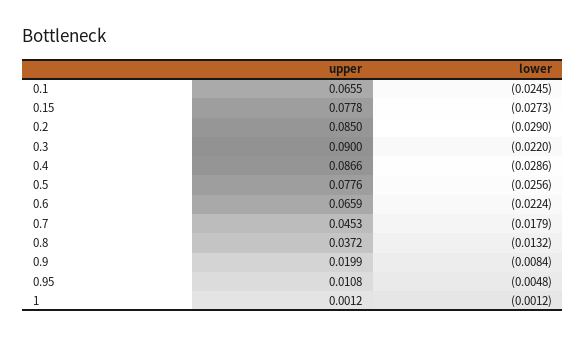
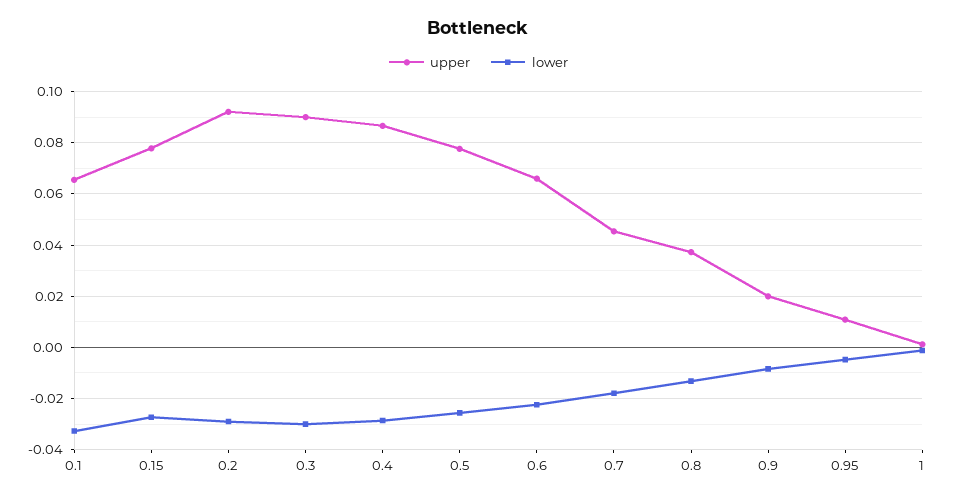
  {
    "upper": {
      "0.1": 0.0655,
      "0.15": 0.0778,
-     "0.2": 0.085,
+     "0.2": 0.0925,
      "0.3": 0.09,
      "0.4": 0.0866,
      "0.5": 0.0776,
      "0.6": 0.0659,
      "0.7": 0.0453,
      "0.8": 0.0372,
      "0.9": 0.0199,
      "0.95": 0.0108,
      "1": 0.0012
    },
    "lower": {
-     "0.1": -0.0245,
+     "0.1": -0.0325,
      "0.15": -0.0273,
      "0.2": -0.029,
-     "0.3": -0.022,
+     "0.3": -0.03,
      "0.4": -0.0286,
      "0.5": -0.0256,
      "0.6": -0.0224,
      "0.7": -0.0179,
      "0.8": -0.0132,
      "0.9": -0.0084,
      "0.95": -0.0048,
      "1": -0.0012
    }
  }

